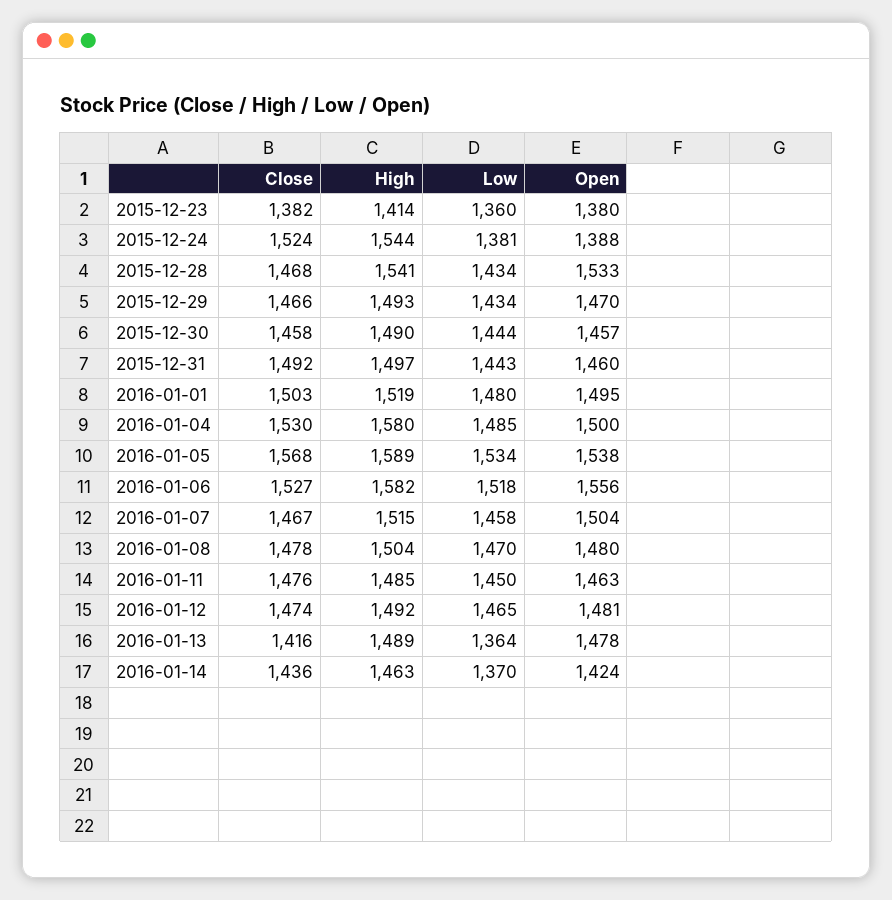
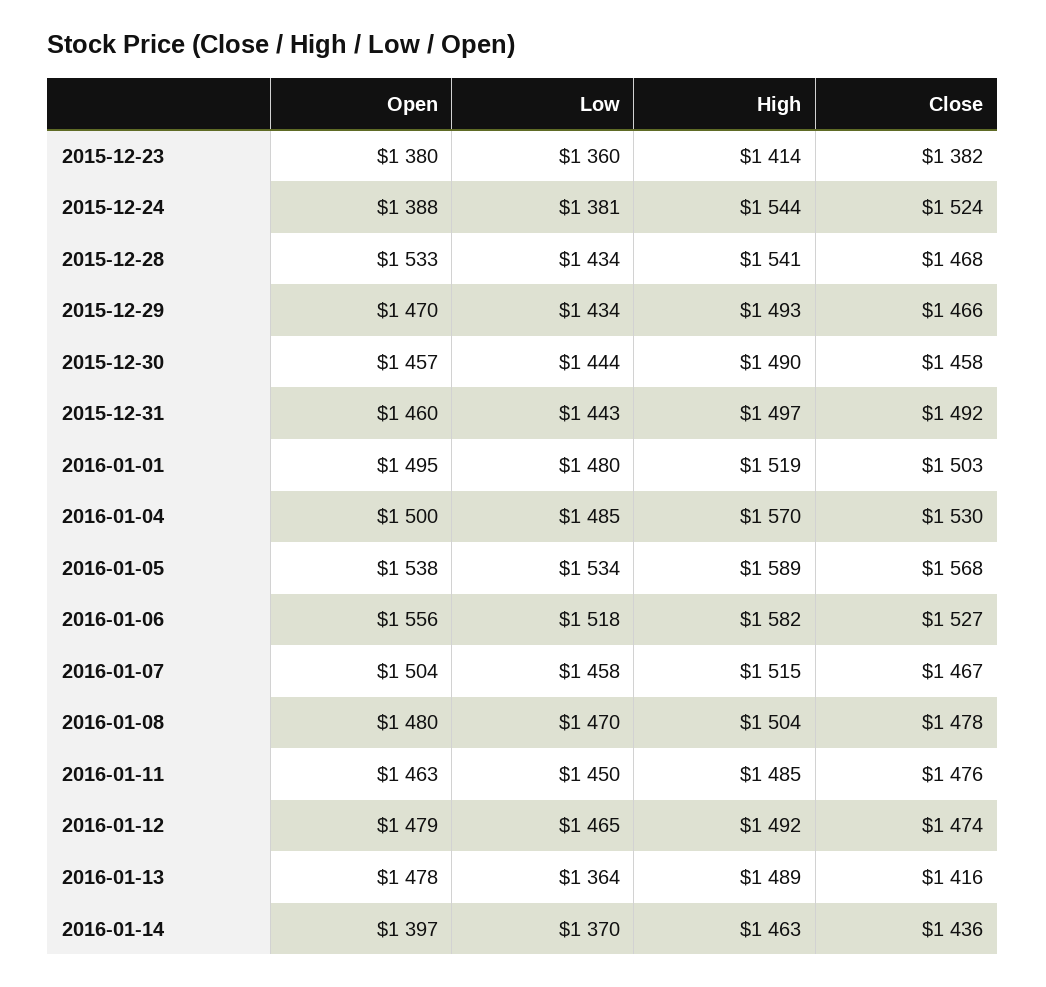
  {
    "Close": {
      "2015-12-23": 1382,
      "2015-12-24": 1524,
      "2015-12-28": 1468,
      "2015-12-29": 1466,
      "2015-12-30": 1458,
      "2015-12-31": 1492,
      "2016-01-01": 1503,
      "2016-01-04": 1530,
      "2016-01-05": 1568,
      "2016-01-06": 1527,
      "2016-01-07": 1467,
      "2016-01-08": 1478,
      "2016-01-11": 1476,
      "2016-01-12": 1474,
      "2016-01-13": 1416,
      "2016-01-14": 1436
    },
    "High": {
      "2015-12-23": 1414,
      "2015-12-24": 1544,
      "2015-12-28": 1541,
      "2015-12-29": 1493,
      "2015-12-30": 1490,
      "2015-12-31": 1497,
      "2016-01-01": 1519,
-     "2016-01-04": 1580,
+     "2016-01-04": 1570,
      "2016-01-05": 1589,
      "2016-01-06": 1582,
      "2016-01-07": 1515,
      "2016-01-08": 1504,
      "2016-01-11": 1485,
      "2016-01-12": 1492,
      "2016-01-13": 1489,
      "2016-01-14": 1463
    },
    "Low": {
      "2015-12-23": 1360,
      "2015-12-24": 1381,
      "2015-12-28": 1434,
      "2015-12-29": 1434,
      "2015-12-30": 1444,
      "2015-12-31": 1443,
      "2016-01-01": 1480,
      "2016-01-04": 1485,
      "2016-01-05": 1534,
      "2016-01-06": 1518,
      "2016-01-07": 1458,
      "2016-01-08": 1470,
      "2016-01-11": 1450,
      "2016-01-12": 1465,
      "2016-01-13": 1364,
      "2016-01-14": 1370
    },
    "Open": {
      "2015-12-23": 1380,
      "2015-12-24": 1388,
      "2015-12-28": 1533,
      "2015-12-29": 1470,
      "2015-12-30": 1457,
      "2015-12-31": 1460,
      "2016-01-01": 1495,
      "2016-01-04": 1500,
      "2016-01-05": 1538,
      "2016-01-06": 1556,
      "2016-01-07": 1504,
      "2016-01-08": 1480,
      "2016-01-11": 1463,
-     "2016-01-12": 1481,
+     "2016-01-12": 1479,
      "2016-01-13": 1478,
-     "2016-01-14": 1424
+     "2016-01-14": 1397
    }
  }

